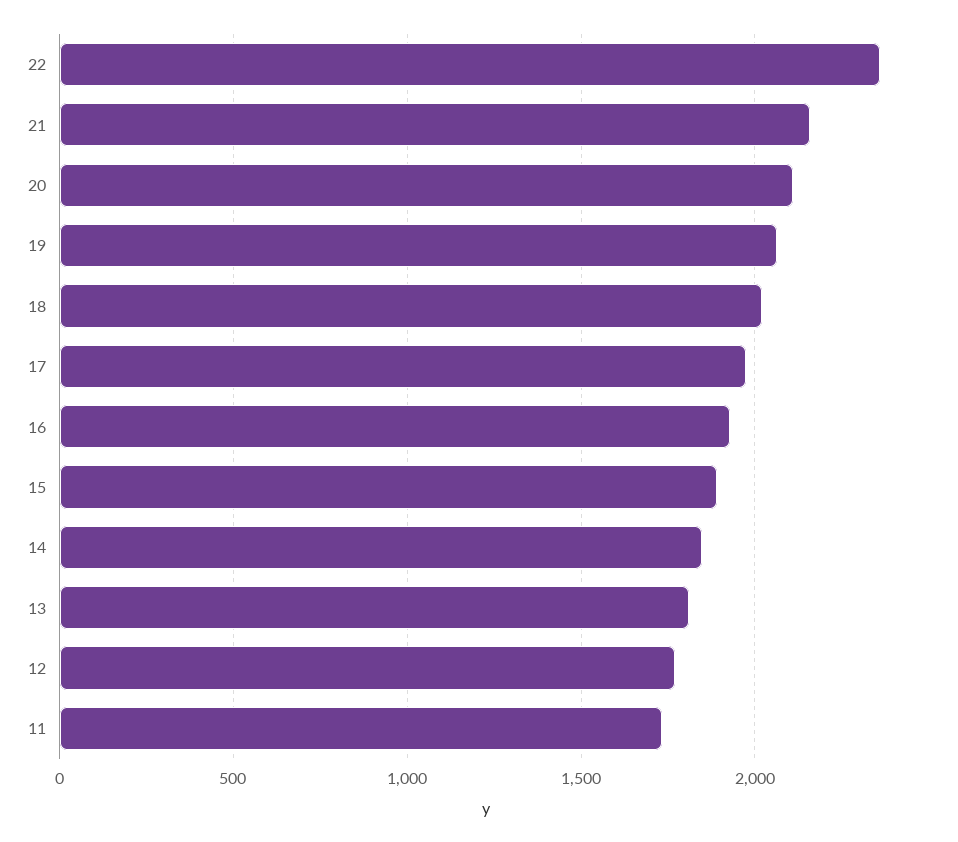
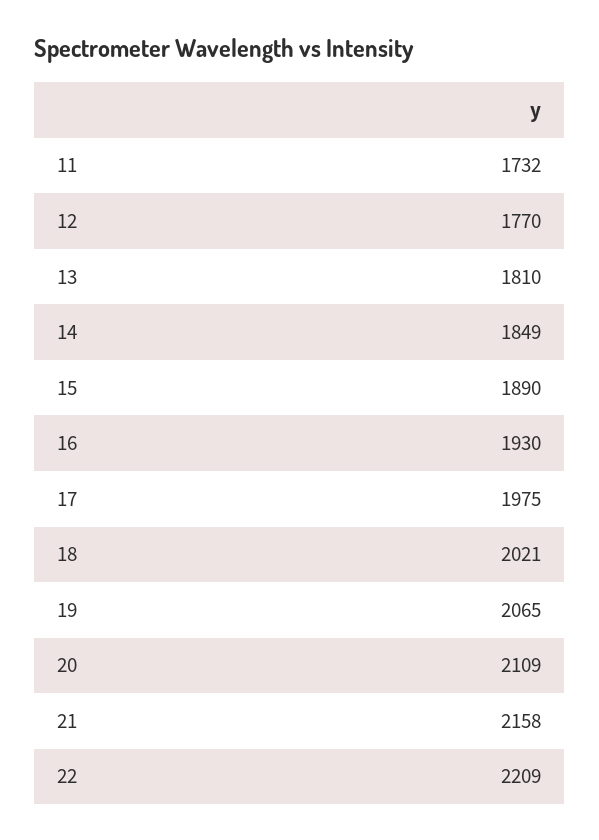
  {
-   "22": 2350,
+   "22": 2209,
    "21": 2158,
    "20": 2109,
    "19": 2065,
    "18": 2021,
    "17": 1975,
    "16": 1930,
    "15": 1890,
    "14": 1849,
    "13": 1810,
    "12": 1770,
    "11": 1732
  }

